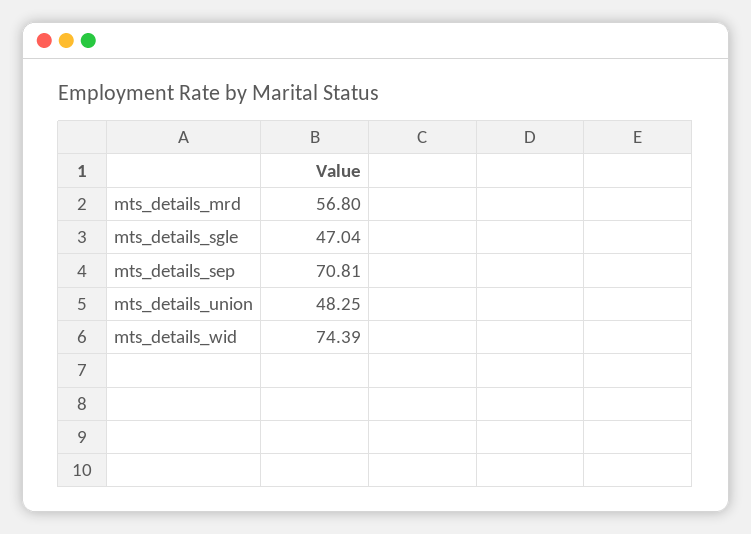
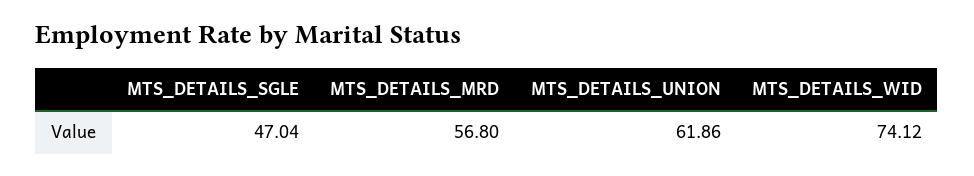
  {
    "mts_details_mrd": 56.8,
    "mts_details_sgle": 47.04,
-   "mts_details_sep": 70.81,
-   "mts_details_union": 48.25,
+   "mts_details_union": 61.86,
-   "mts_details_wid": 74.39
+   "mts_details_wid": 74.12
  }

